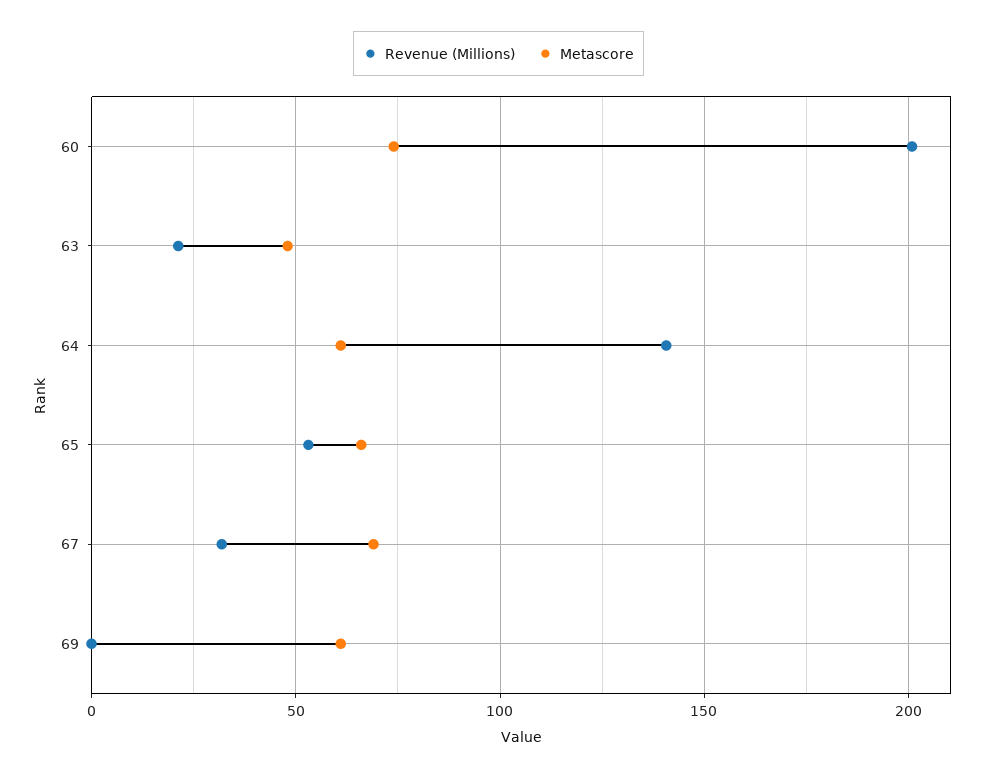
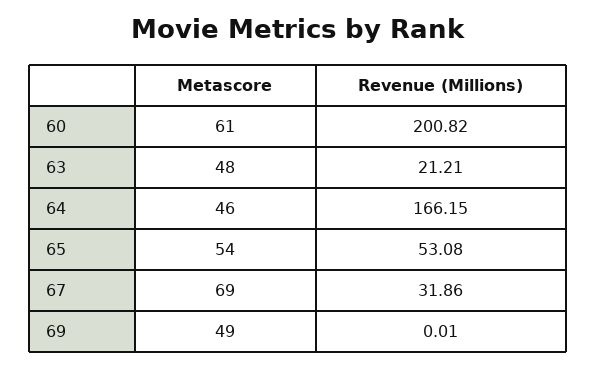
  {
    "Revenue (Millions)": {
      "60": 200.82,
      "63": 21.21,
-     "64": 140,
+     "64": 166.15,
      "65": 53.08,
      "67": 31.86,
      "69": 0.01
    },
    "Metascore": {
-     "60": 75,
+     "60": 61,
      "63": 48,
-     "64": 60,
+     "64": 46,
-     "65": 65,
+     "65": 54,
      "67": 69,
-     "69": 60
+     "69": 49
    }
  }

